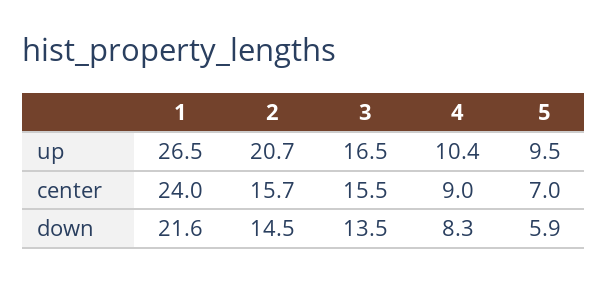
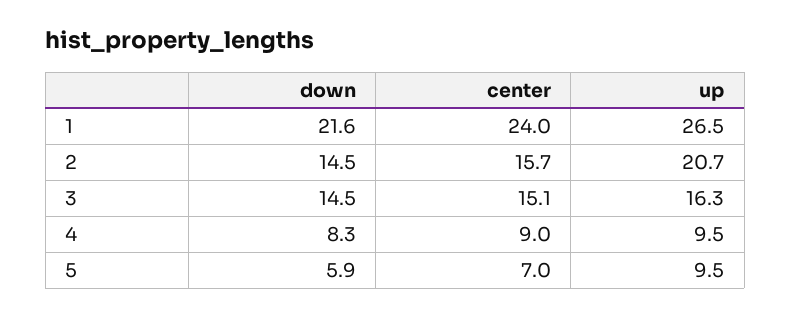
  {
    "1": {
      "up": 26.5,
      "center": 24,
      "down": 21.6
    },
    "2": {
      "up": 20.7,
      "center": 15.7,
      "down": 14.5
    },
    "3": {
-     "up": 16.5,
+     "up": 16.3,
-     "center": 15.5,
+     "center": 15.1,
-     "down": 13.5
+     "down": 14.5
    },
    "4": {
-     "up": 10.4,
+     "up": 9.5,
      "center": 9,
      "down": 8.3
    },
    "5": {
      "up": 9.5,
      "center": 7,
      "down": 5.9
    }
  }

